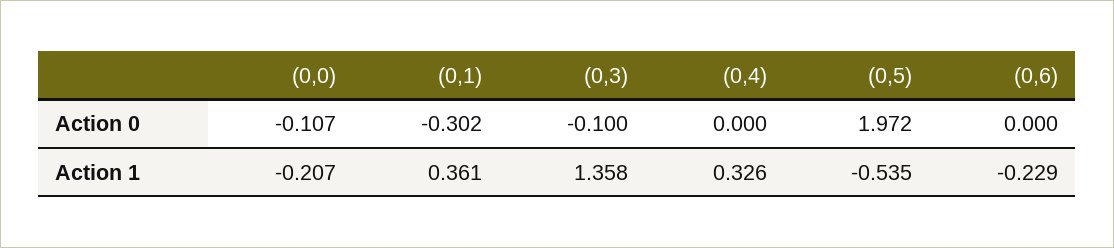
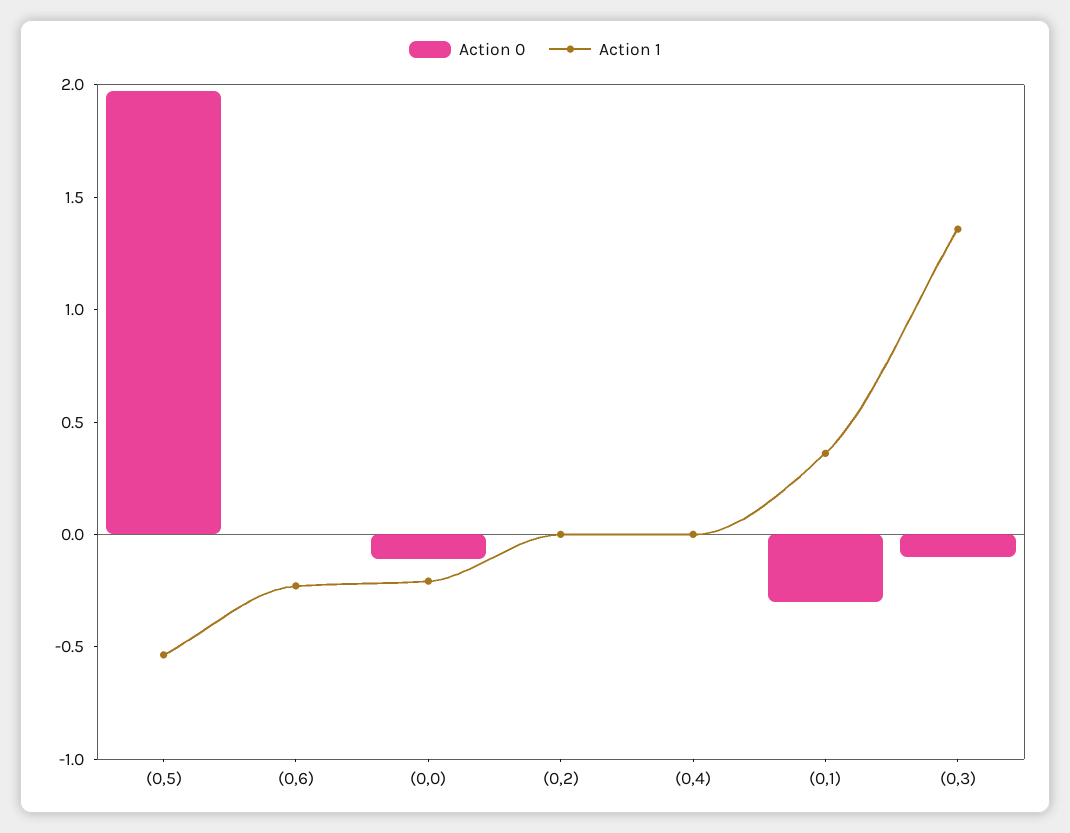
  {
    "Action 0": {
      "(0,0)": -0.107,
      "(0,1)": -0.302,
      "(0,3)": -0.1,
      "(0,4)": 0,
      "(0,5)": 1.972,
-     "(0,6)": 0
+     "(0,6)": 0,
+     "(0,2)": 0
    },
    "Action 1": {
      "(0,0)": -0.207,
      "(0,1)": 0.361,
      "(0,3)": 1.358,
-     "(0,4)": 0.326,
+     "(0,4)": 0,
      "(0,5)": -0.535,
-     "(0,6)": -0.229
+     "(0,6)": -0.229,
+     "(0,2)": 0
    }
  }

